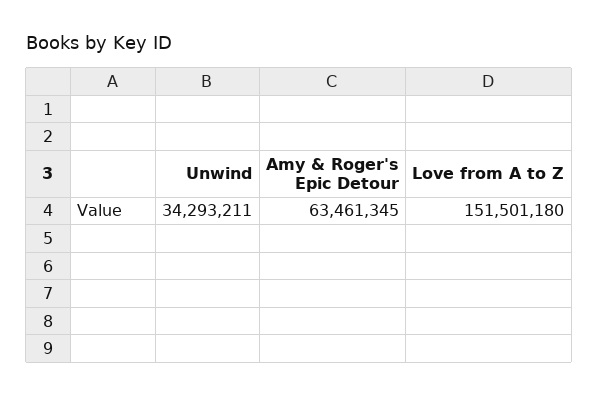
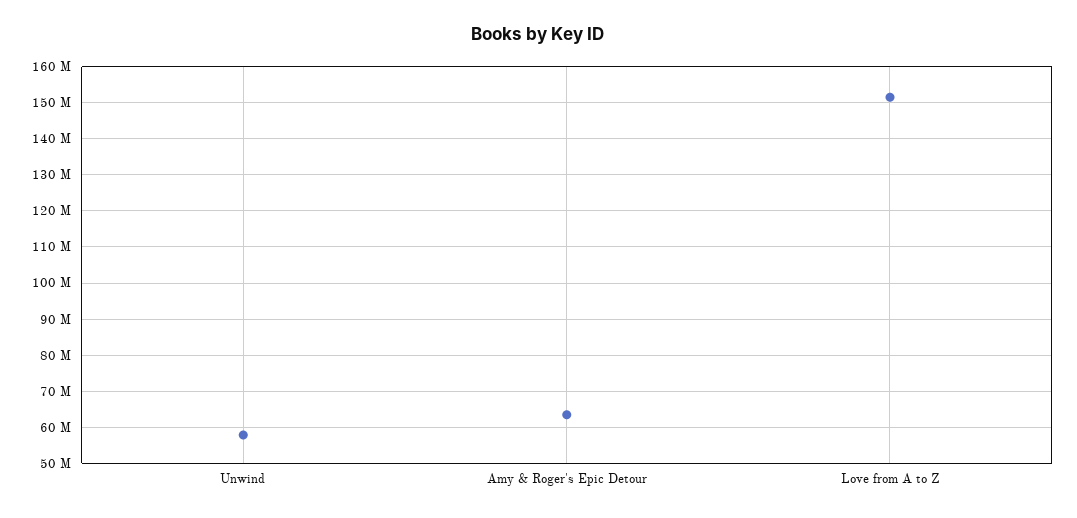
  {
-   "Unwind": 34293211,
+   "Unwind": 58000000,
    "Amy & Roger's Epic Detour": 63461345,
    "Love from A to Z": 151501180
  }

